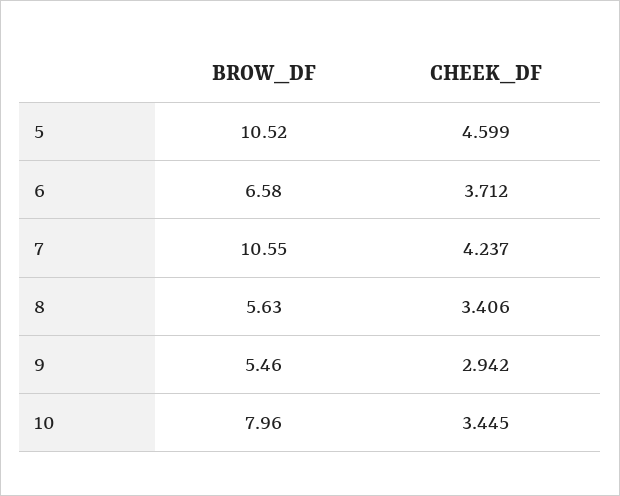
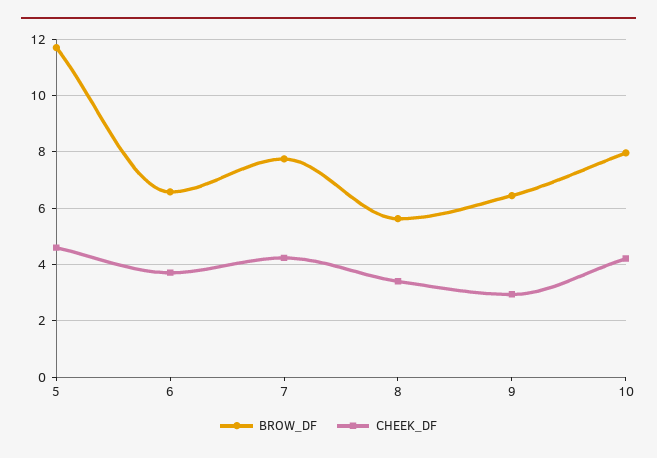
  {
    "BROW_DF": {
-     "5": 10.52,
+     "5": 11.75,
      "6": 6.58,
-     "7": 10.55,
+     "7": 7.75,
      "8": 5.63,
-     "9": 5.46,
+     "9": 6.5,
      "10": 7.96
    },
    "CHEEK_DF": {
      "5": 4.599,
      "6": 3.712,
      "7": 4.237,
      "8": 3.406,
      "9": 2.942,
-     "10": 3.445
+     "10": 4.25
    }
  }

